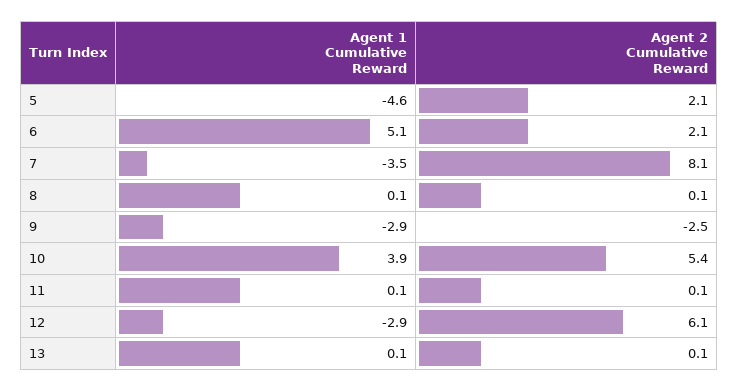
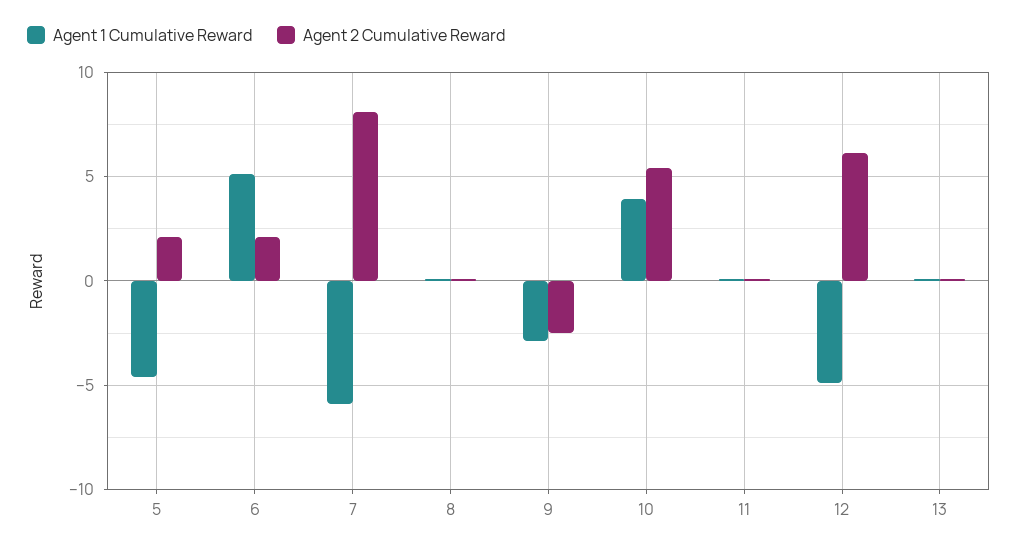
  {
    "Agent 1 Cumulative Reward": {
      "5": -4.6,
      "6": 5.1,
-     "7": -3.5,
+     "7": -6,
      "8": 0.1,
      "9": -2.9,
      "10": 3.9,
      "11": 0.1,
-     "12": -2.9,
+     "12": -5,
      "13": 0.1
    },
    "Agent 2 Cumulative Reward": {
      "5": 2.1,
      "6": 2.1,
      "7": 8.1,
      "8": 0.1,
      "9": -2.5,
      "10": 5.4,
      "11": 0.1,
      "12": 6.1,
      "13": 0.1
    }
  }

